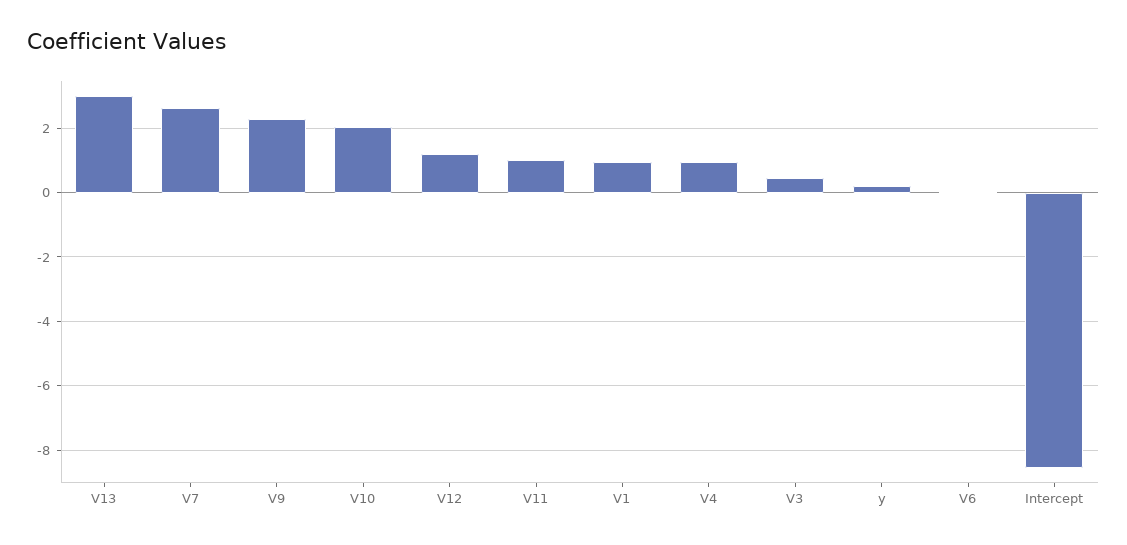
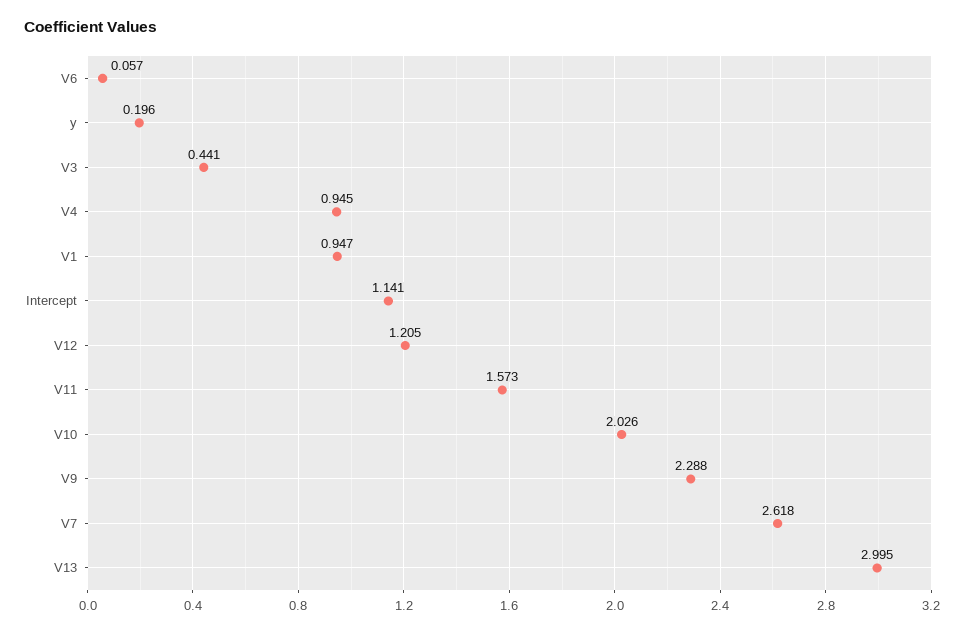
  {
    "V13": 2.995,
    "V7": 2.618,
    "V9": 2.288,
    "V10": 2.026,
    "V12": 1.205,
-   "V11": 1,
+   "V11": 1.573,
    "V1": 0.947,
    "V4": 0.945,
    "V3": 0.441,
    "y": 0.196,
    "V6": 0.057,
-   "Intercept": -8.6
+   "Intercept": 1.141
  }

